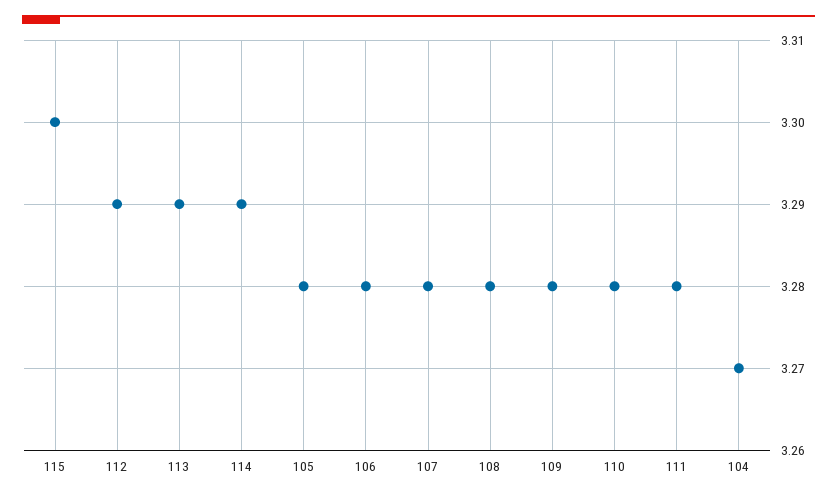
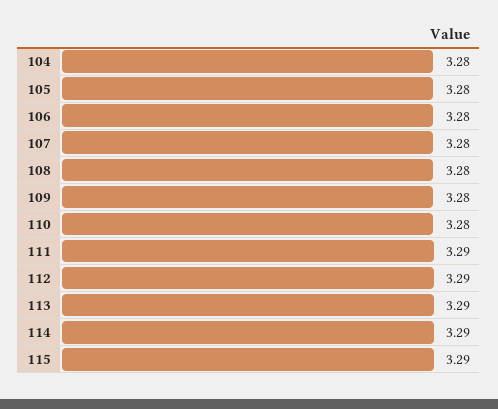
  {
-   "115": 3.3,
+   "115": 3.29,
    "112": 3.29,
    "113": 3.29,
    "114": 3.29,
    "105": 3.28,
    "106": 3.28,
    "107": 3.28,
    "108": 3.28,
    "109": 3.28,
    "110": 3.28,
-   "111": 3.28,
+   "111": 3.29,
-   "104": 3.27
+   "104": 3.28
  }

